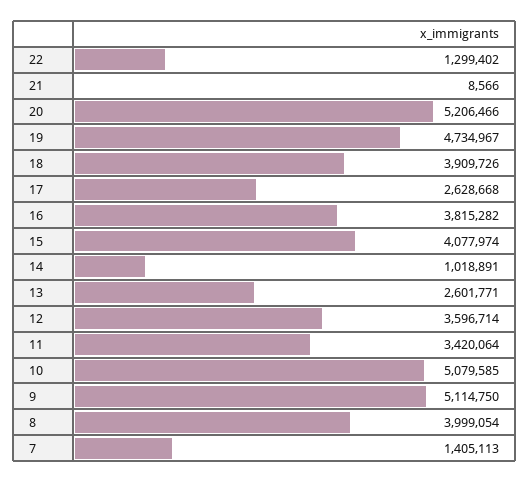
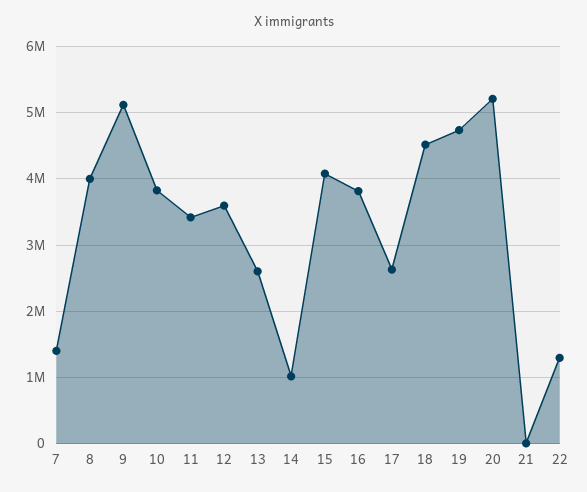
  {
    "22": 1299402,
    "21": 8566,
    "20": 5206466,
    "19": 4734967,
-   "18": 3909726,
+   "18": 4500000,
    "17": 2628668,
    "16": 3815282,
    "15": 4077974,
    "14": 1018891,
    "13": 2601771,
    "12": 3596714,
    "11": 3420064,
-   "10": 5079585,
+   "10": 3800000,
    "9": 5114750,
    "8": 3999054,
    "7": 1405113
  }

